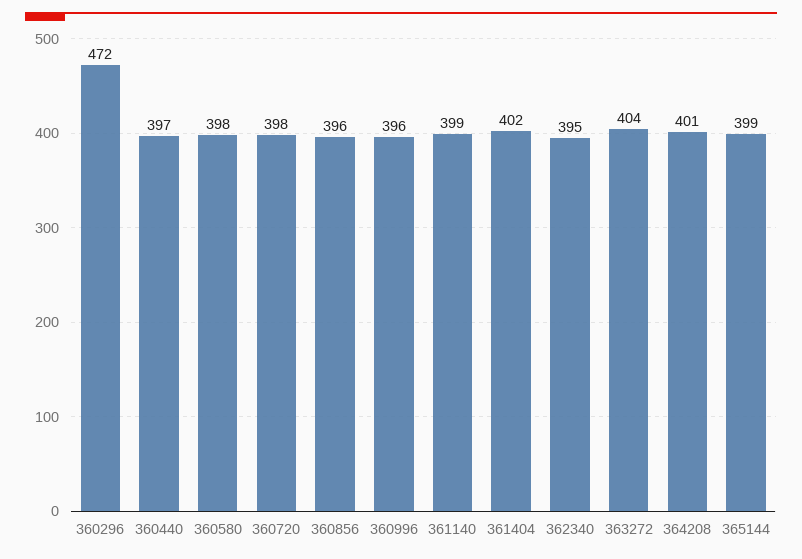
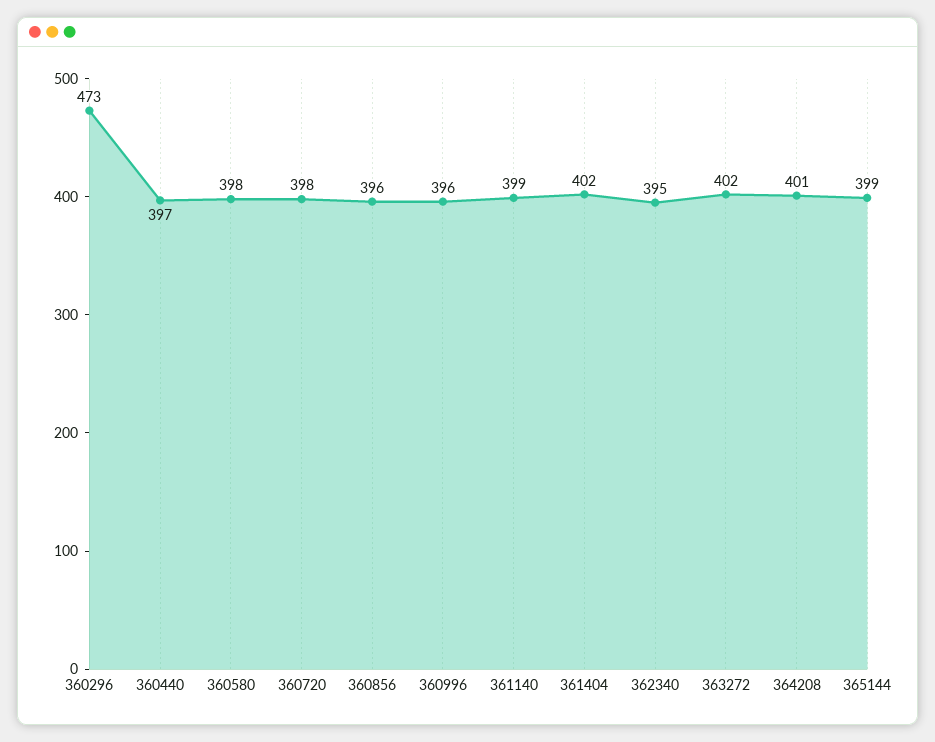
  {
-   "360296": 472,
+   "360296": 473,
    "360440": 397,
    "360580": 398,
    "360720": 398,
    "360856": 396,
    "360996": 396,
    "361140": 399,
    "361404": 402,
    "362340": 395,
-   "363272": 404,
+   "363272": 402,
    "364208": 401,
    "365144": 399
  }

